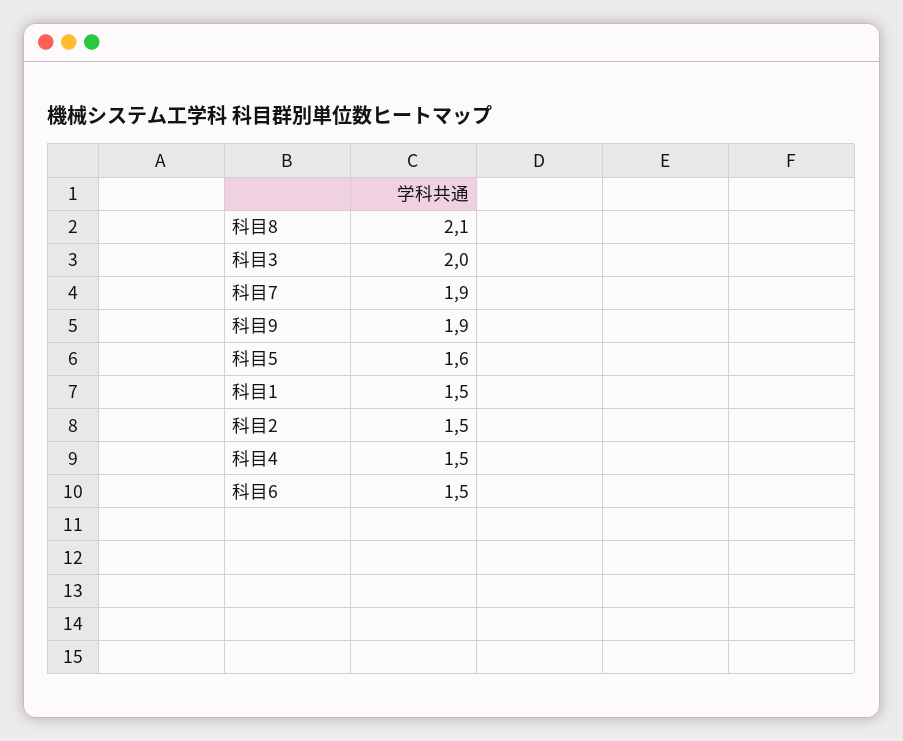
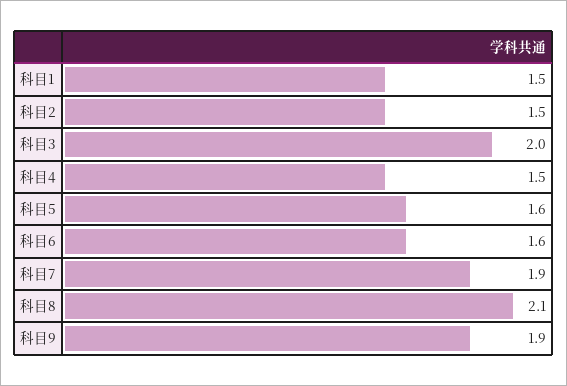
  {
    "科目8": 2.1,
    "科目3": 2,
    "科目7": 1.9,
    "科目9": 1.9,
    "科目5": 1.6,
    "科目1": 1.5,
    "科目2": 1.5,
    "科目4": 1.5,
-   "科目6": 1.5
+   "科目6": 1.6
  }

